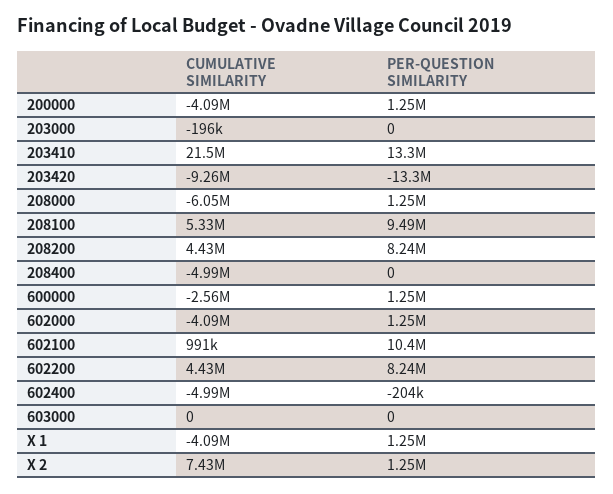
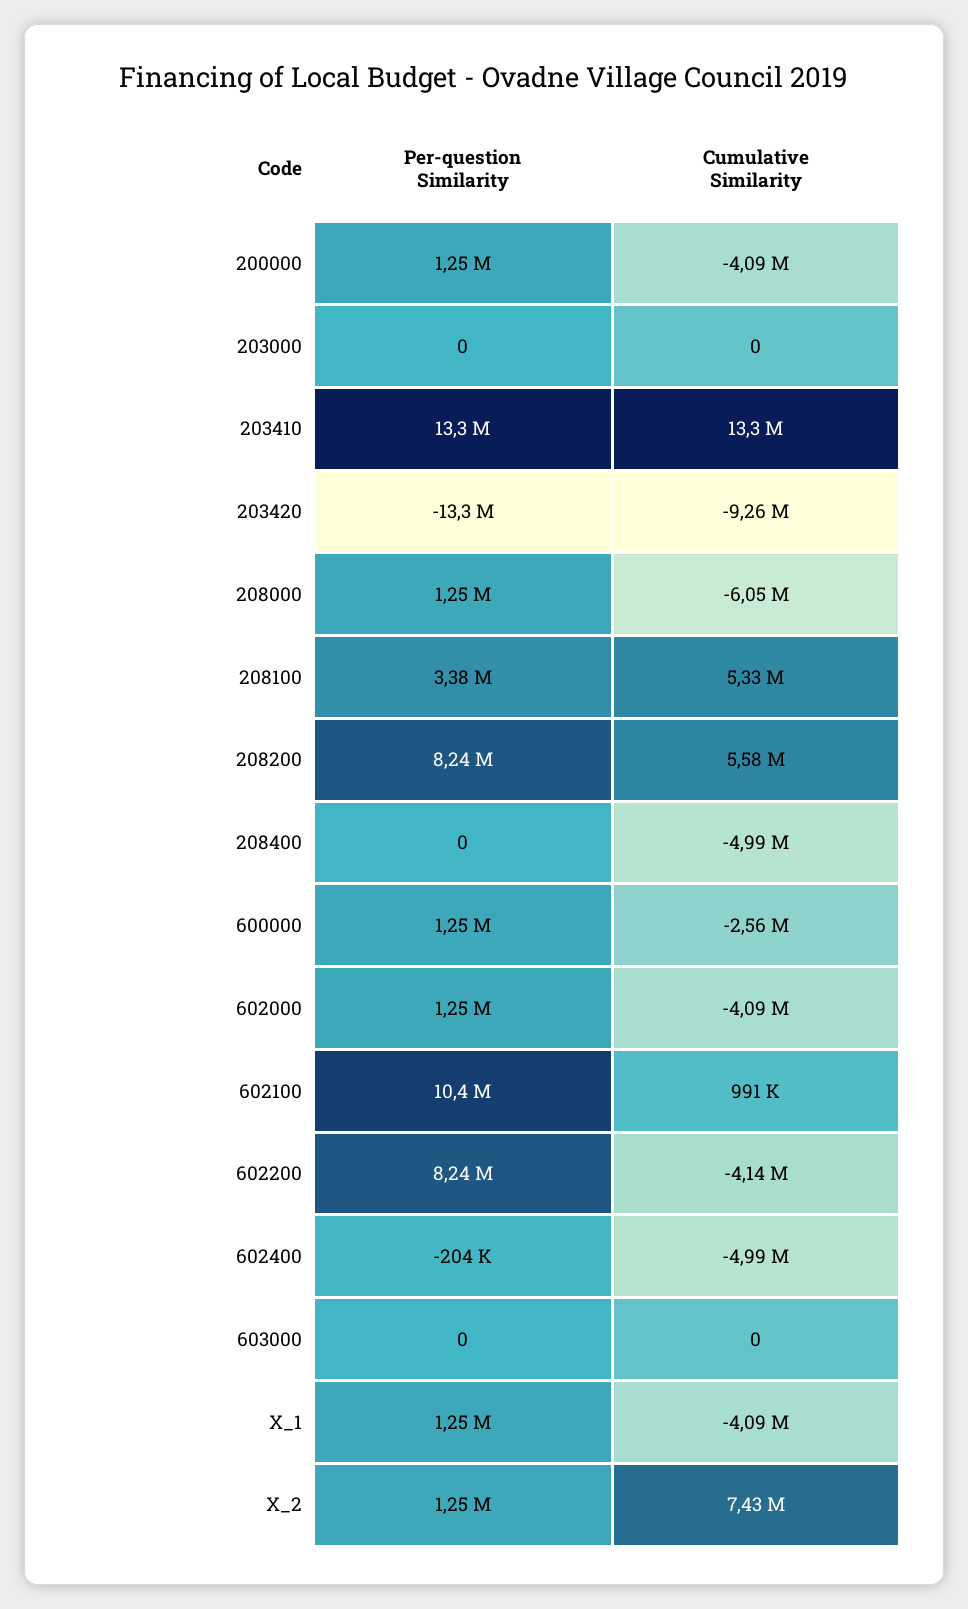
  {
    "CUMULATIVE SIMILARITY": {
      "200000": -4090000,
-     "203000": -196000,
+     "203000": 0,
-     "203410": 21500000,
+     "203410": 13300000,
      "203420": -9260000,
      "208000": -6050000,
      "208100": 5330000,
-     "208200": 4430000,
+     "208200": 5580000,
      "208400": -4990000,
      "600000": -2560000,
      "602000": -4090000,
      "602100": 991000,
-     "602200": 4430000,
+     "602200": -4140000,
      "602400": -4990000,
      "603000": 0,
      "X 1": -4090000,
      "X 2": 7430000
    },
    "PER-QUESTION SIMILARITY": {
      "200000": 1250000,
      "203000": 0,
      "203410": 13300000,
      "203420": -13300000,
      "208000": 1250000,
-     "208100": 9490000,
+     "208100": 3380000,
      "208200": 8240000,
      "208400": 0,
      "600000": 1250000,
      "602000": 1250000,
      "602100": 10400000,
      "602200": 8240000,
      "602400": -204000,
      "603000": 0,
      "X 1": 1250000,
      "X 2": 1250000
    }
  }

